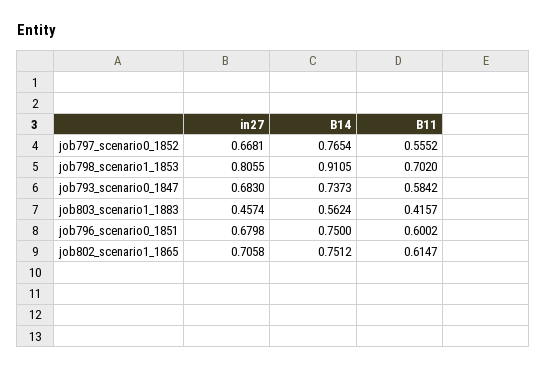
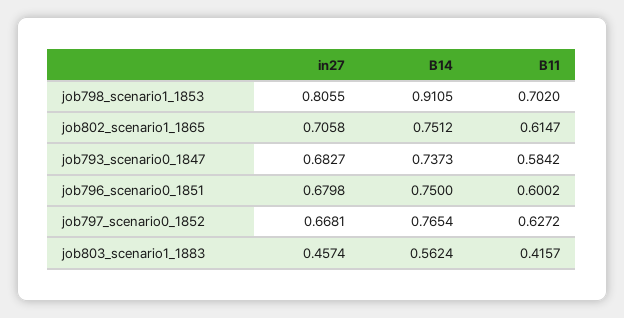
  {
    "in27": {
      "job797_scenario0_1852": 0.6681,
      "job798_scenario1_1853": 0.8055,
-     "job793_scenario0_1847": 0.683,
+     "job793_scenario0_1847": 0.6827,
      "job803_scenario1_1883": 0.4574,
      "job796_scenario0_1851": 0.6798,
      "job802_scenario1_1865": 0.7058
    },
    "B14": {
      "job797_scenario0_1852": 0.7654,
      "job798_scenario1_1853": 0.9105,
      "job793_scenario0_1847": 0.7373,
      "job803_scenario1_1883": 0.5624,
      "job796_scenario0_1851": 0.75,
      "job802_scenario1_1865": 0.7512
    },
    "B11": {
-     "job797_scenario0_1852": 0.5552,
+     "job797_scenario0_1852": 0.6272,
      "job798_scenario1_1853": 0.702,
      "job793_scenario0_1847": 0.5842,
      "job803_scenario1_1883": 0.4157,
      "job796_scenario0_1851": 0.6002,
      "job802_scenario1_1865": 0.6147
    }
  }

